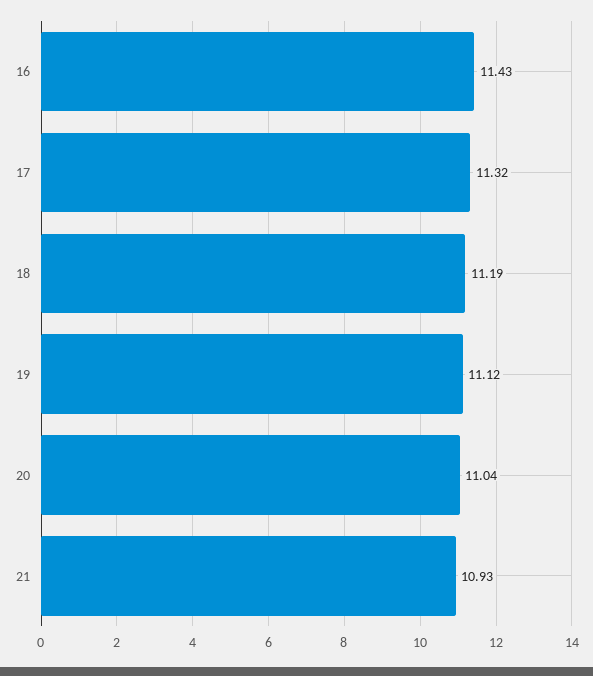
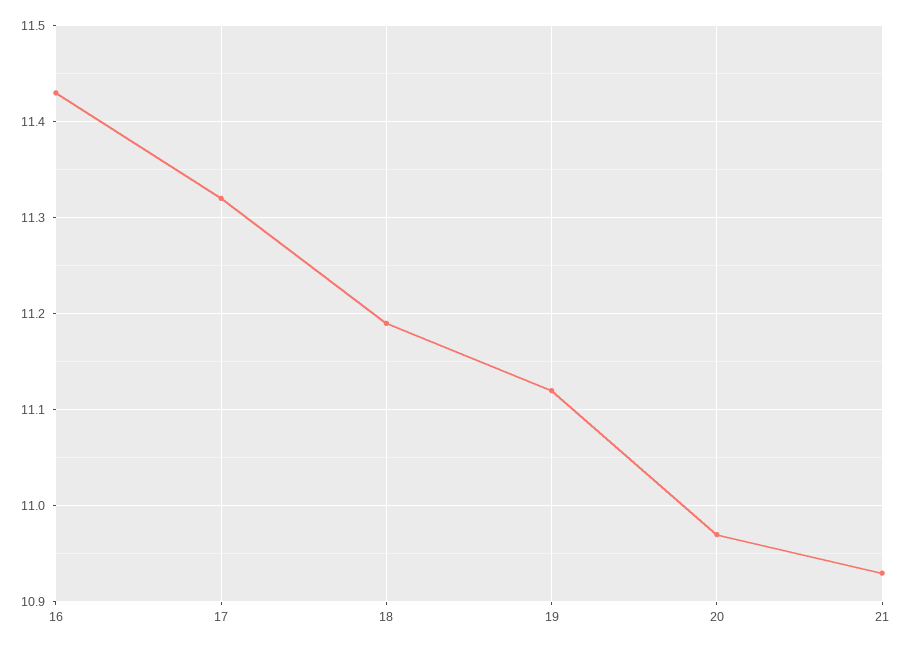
  {
    "16": 11.43,
    "17": 11.32,
    "18": 11.19,
    "19": 11.12,
-   "20": 11.04,
+   "20": 10.97,
    "21": 10.93
  }

